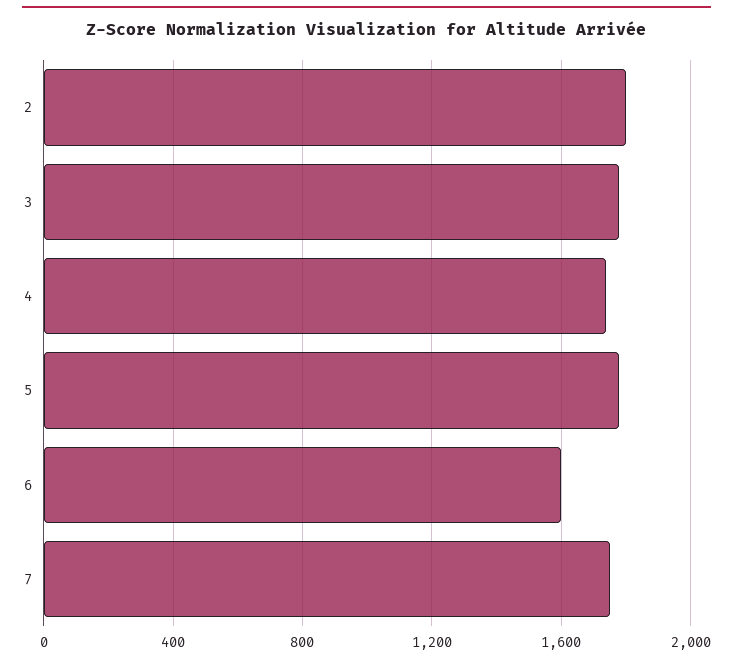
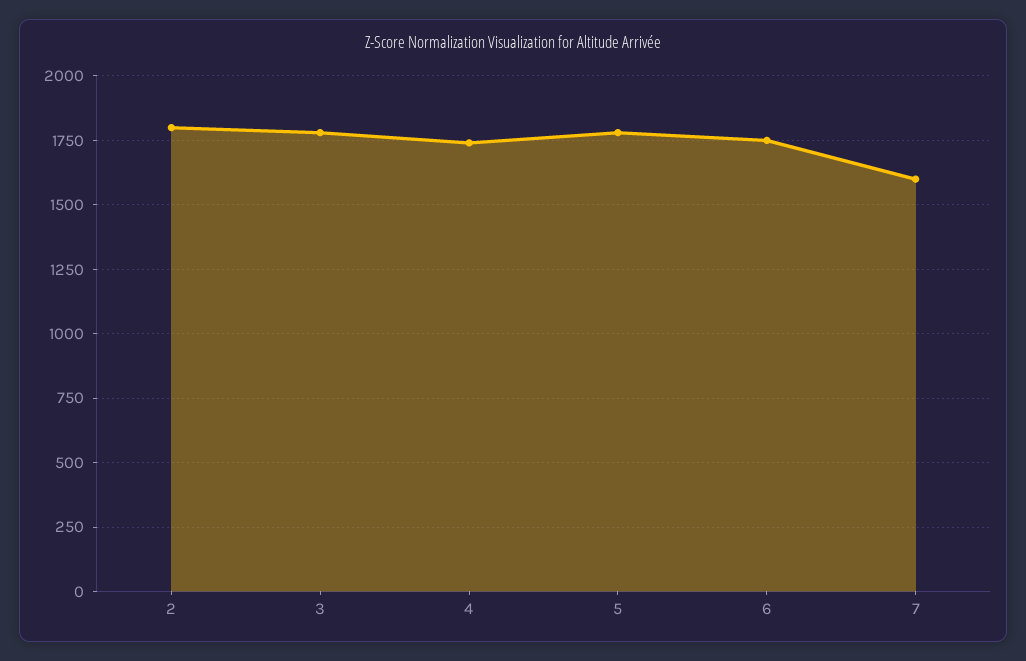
  {
    "2": 1800,
    "3": 1775,
    "4": 1750,
    "5": 1775,
-   "6": 1600,
+   "6": 1750,
-   "7": 1750
+   "7": 1600
  }

